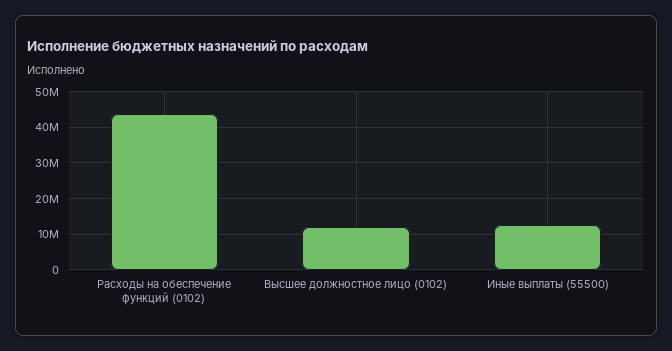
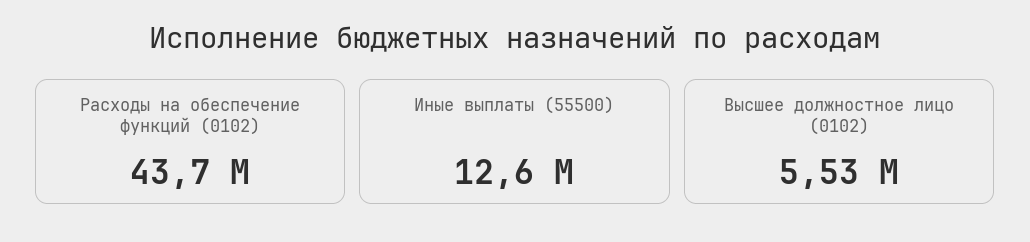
  {
    "Расходы на обеспечение функций (0102)": 43700000,
-   "Высшее должностное лицо (0102)": 12000000,
+   "Высшее должностное лицо (0102)": 5530000,
    "Иные выплаты (55500)": 12600000
  }

